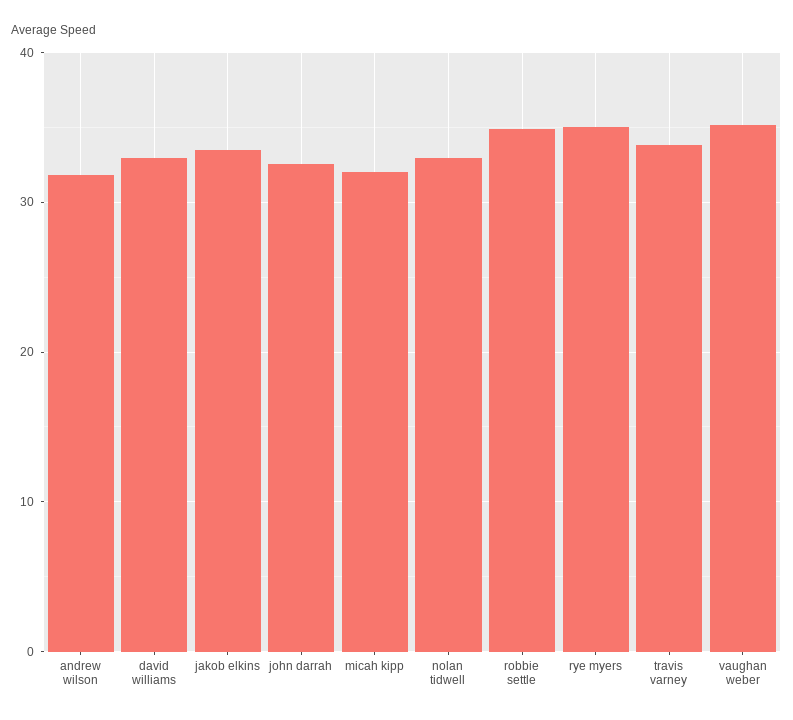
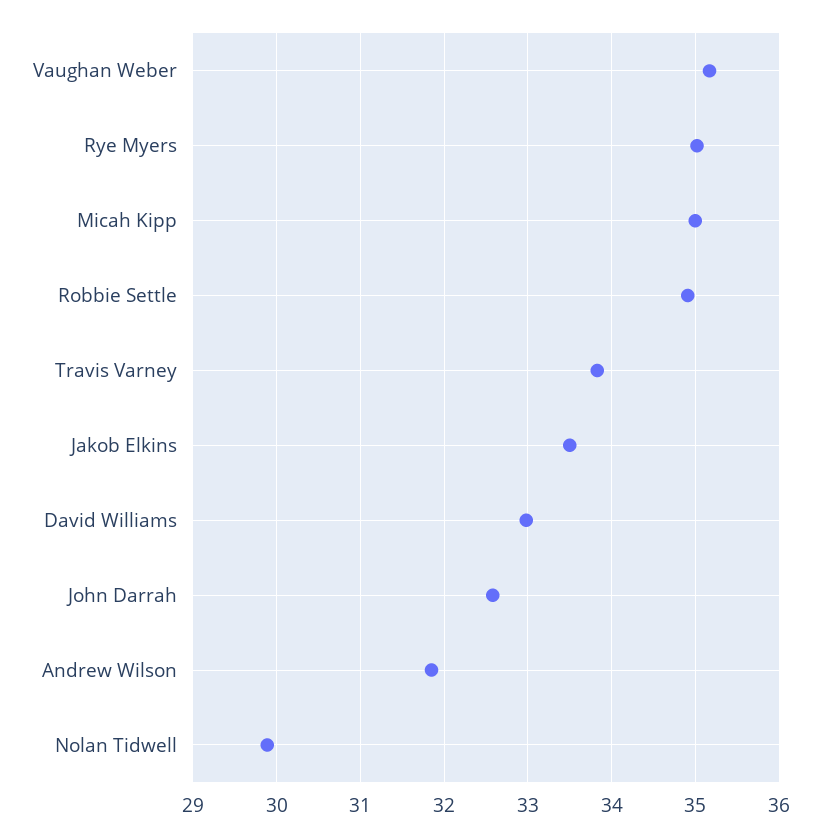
  {
    "andrew wilson": 31.9,
    "david williams": 33,
    "jakob elkins": 33.5,
    "john darrah": 32.6,
-   "micah kipp": 32,
+   "micah kipp": 35,
-   "nolan tidwell": 33,
+   "nolan tidwell": 29.9,
    "robbie settle": 34.9,
    "rye myers": 35,
    "travis varney": 33.8,
    "vaughan weber": 35.2
  }

